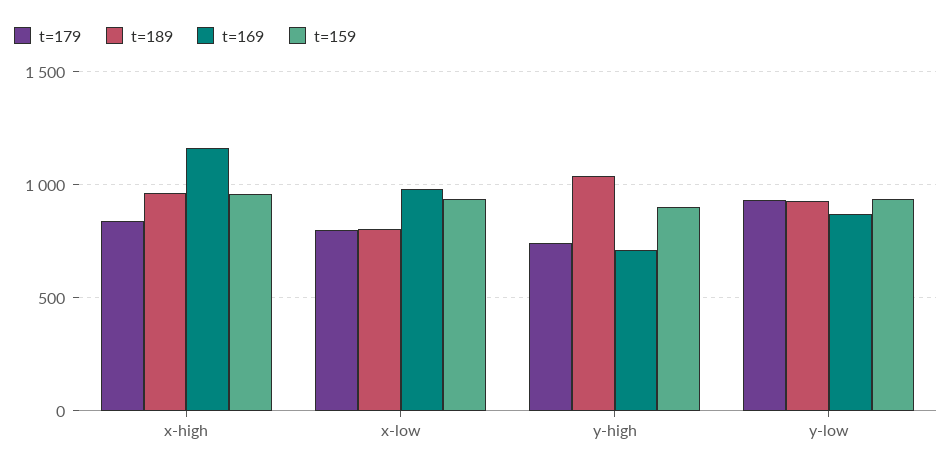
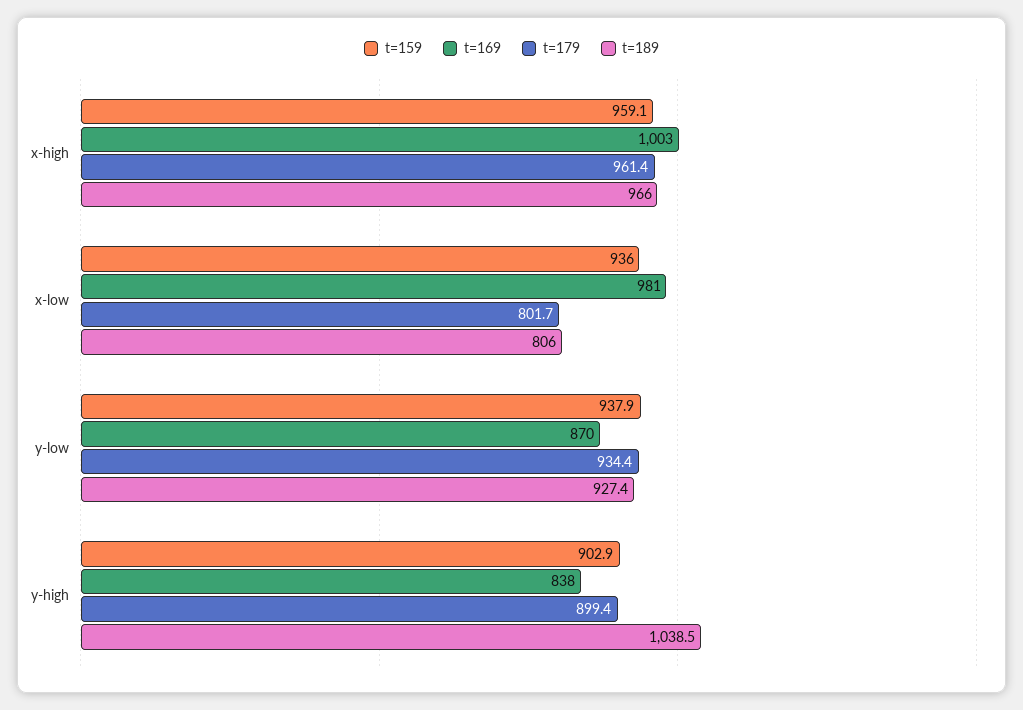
  {
    "t=179": {
-     "x-high": 850,
+     "x-high": 961.4,
      "x-low": 801.7,
-     "y-high": 750,
+     "y-high": 899.4,
      "y-low": 934.4
    },
    "t=189": {
      "x-high": 966,
      "x-low": 806,
      "y-high": 1038.5,
      "y-low": 927.4
    },
    "t=169": {
-     "x-high": 1150,
+     "x-high": 1003,
      "x-low": 981,
-     "y-high": 700,
+     "y-high": 838,
      "y-low": 870
    },
    "t=159": {
      "x-high": 959.1,
      "x-low": 936,
      "y-high": 902.9,
      "y-low": 937.9
    }
  }

